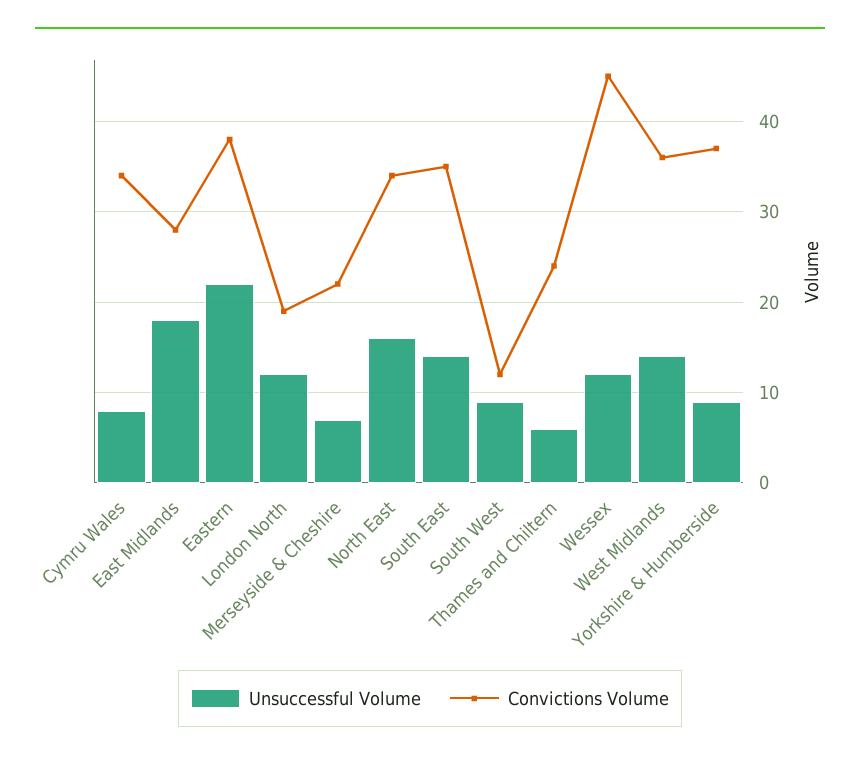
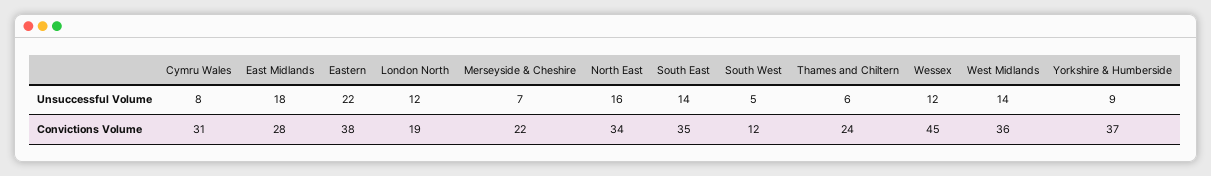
  {
    "Unsuccessful Volume": {
      "Cymru Wales": 8,
      "East Midlands": 18,
      "Eastern": 22,
      "London North": 12,
      "Merseyside & Cheshire": 7,
      "North East": 16,
      "South East": 14,
-     "South West": 9,
+     "South West": 5,
      "Thames and Chiltern": 6,
      "Wessex": 12,
      "West Midlands": 14,
      "Yorkshire & Humberside": 9
    },
    "Convictions Volume": {
-     "Cymru Wales": 34,
+     "Cymru Wales": 31,
      "East Midlands": 28,
      "Eastern": 38,
      "London North": 19,
      "Merseyside & Cheshire": 22,
      "North East": 34,
      "South East": 35,
      "South West": 12,
      "Thames and Chiltern": 24,
      "Wessex": 45,
      "West Midlands": 36,
      "Yorkshire & Humberside": 37
    }
  }

